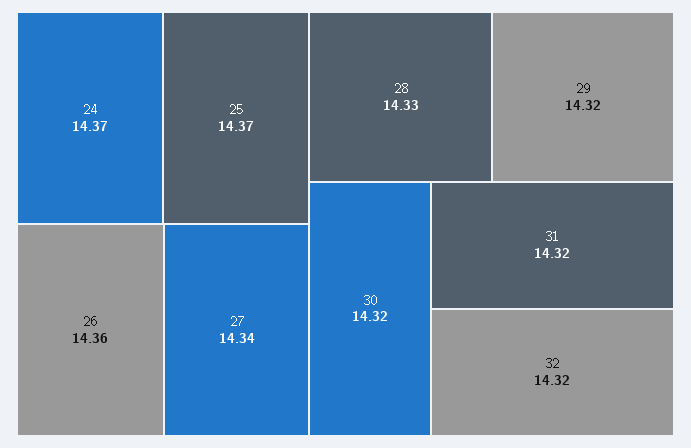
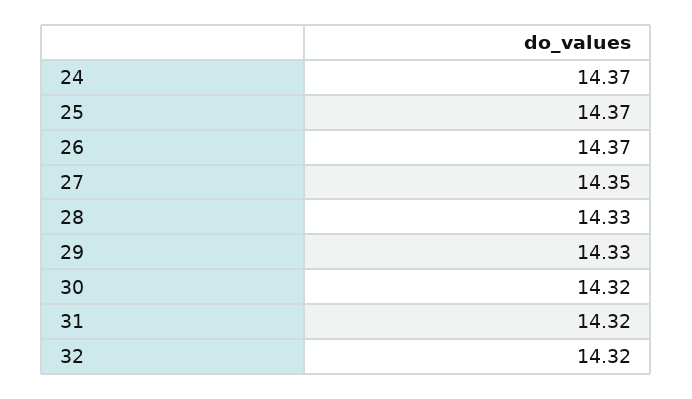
  {
    "24": 14.37,
    "25": 14.37,
-   "26": 14.36,
+   "26": 14.37,
-   "27": 14.34,
+   "27": 14.35,
    "28": 14.33,
-   "29": 14.32,
+   "29": 14.33,
    "30": 14.32,
    "31": 14.32,
    "32": 14.32
  }

